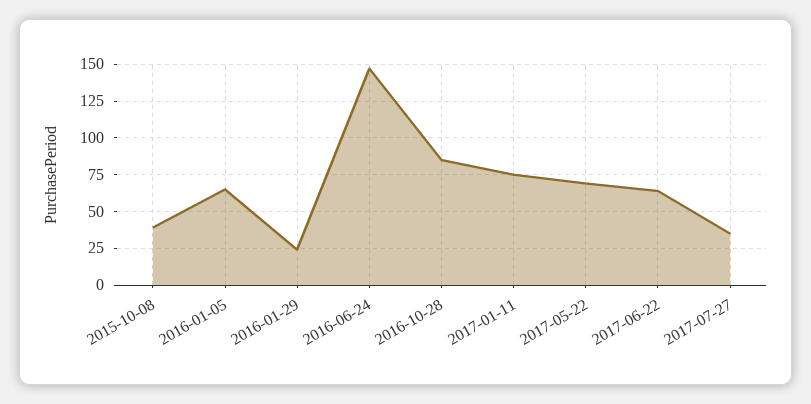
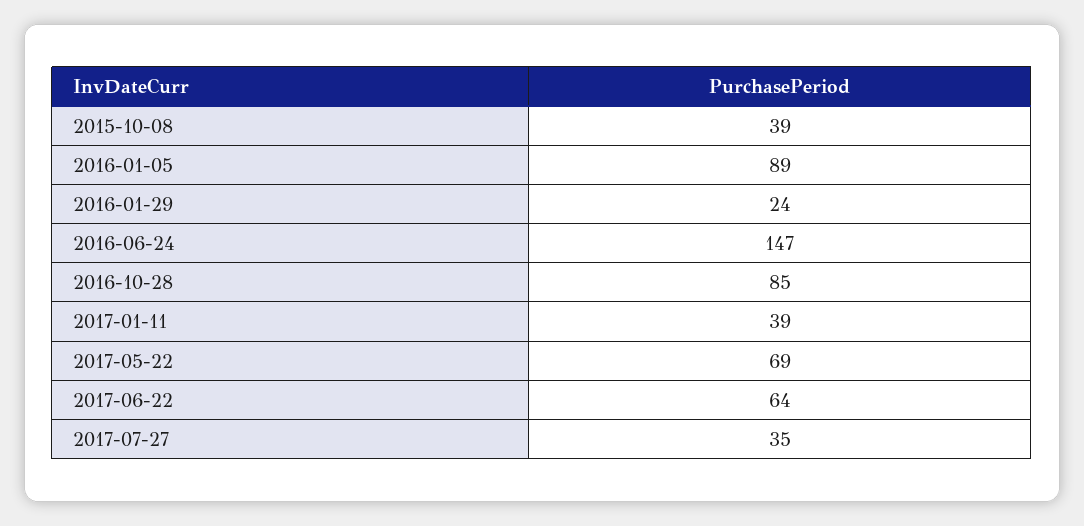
  {
    "2015-10-08": 39,
-   "2016-01-05": 65,
+   "2016-01-05": 89,
    "2016-01-29": 24,
    "2016-06-24": 147,
    "2016-10-28": 85,
-   "2017-01-11": 75,
+   "2017-01-11": 39,
    "2017-05-22": 69,
    "2017-06-22": 64,
    "2017-07-27": 35
  }

